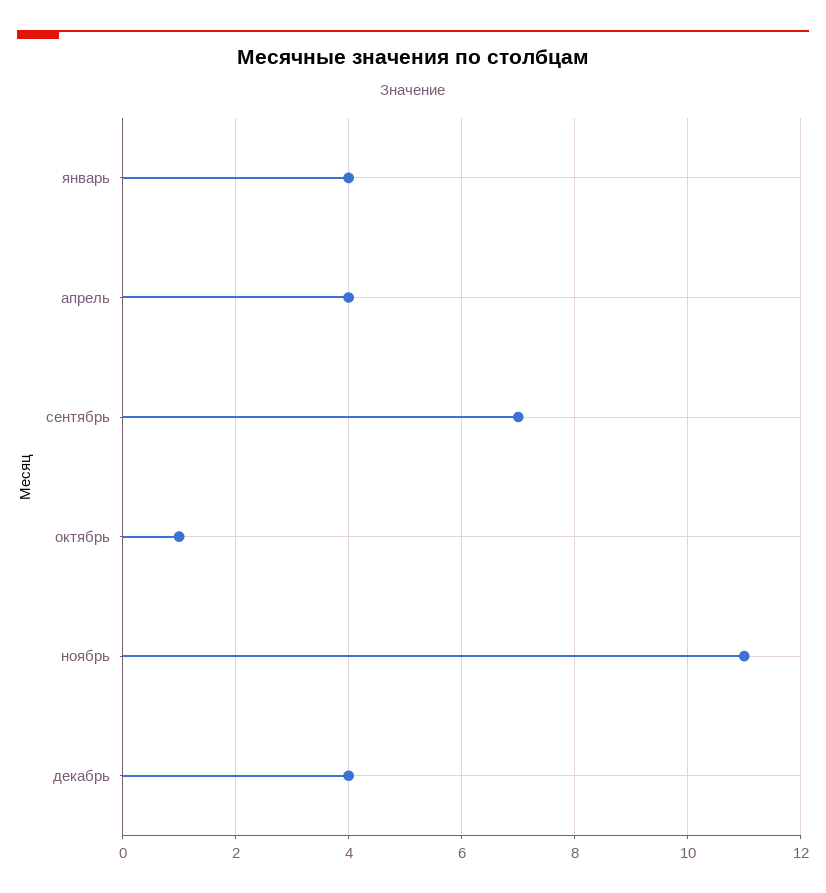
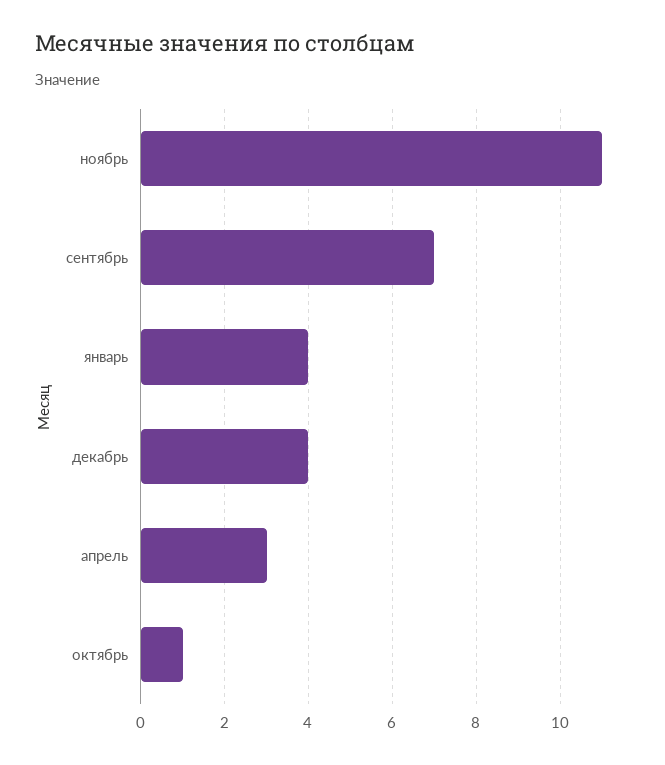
  {
    "январь": 4,
-   "апрель": 4,
+   "апрель": 3,
    "сентябрь": 7,
    "октябрь": 1,
    "ноябрь": 11,
    "декабрь": 4
  }

